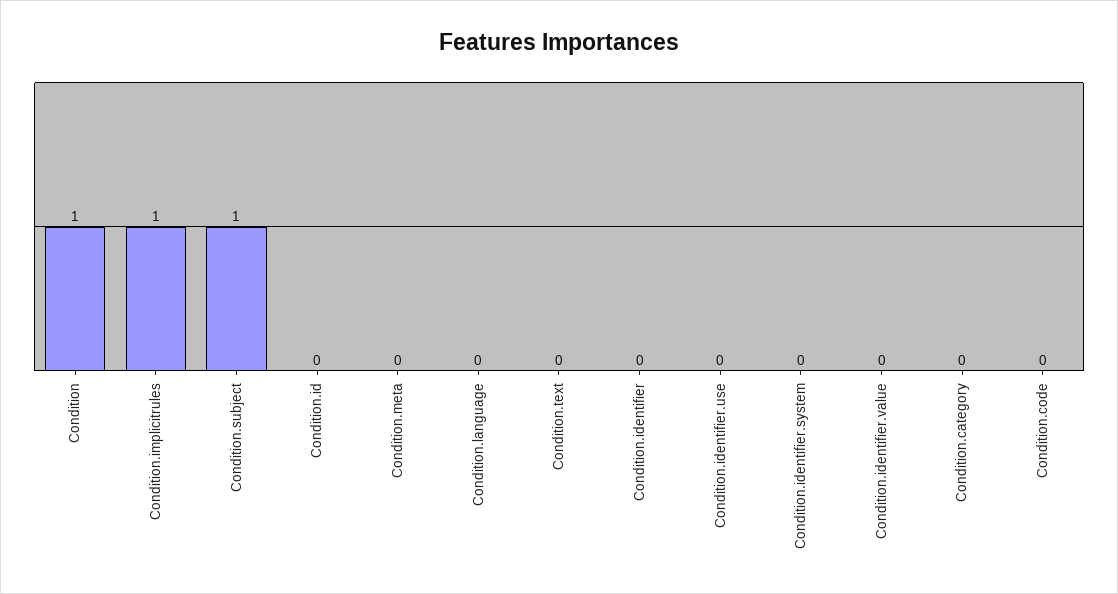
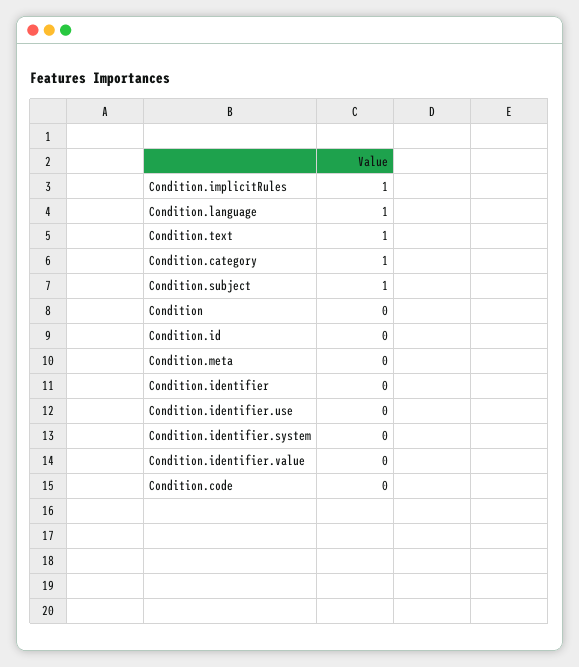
  {
-   "Condition": 1,
+   "Condition": 0,
    "Condition.implicitrules": 1,
    "Condition.subject": 1,
    "Condition.id": 0,
    "Condition.meta": 0,
-   "Condition.language": 0,
+   "Condition.language": 1,
-   "Condition.text": 0,
+   "Condition.text": 1,
    "Condition.identifier": 0,
    "Condition.identifier.use": 0,
    "Condition.identifier.system": 0,
    "Condition.identifier.value": 0,
-   "Condition.category": 0,
+   "Condition.category": 1,
    "Condition.code": 0
  }

